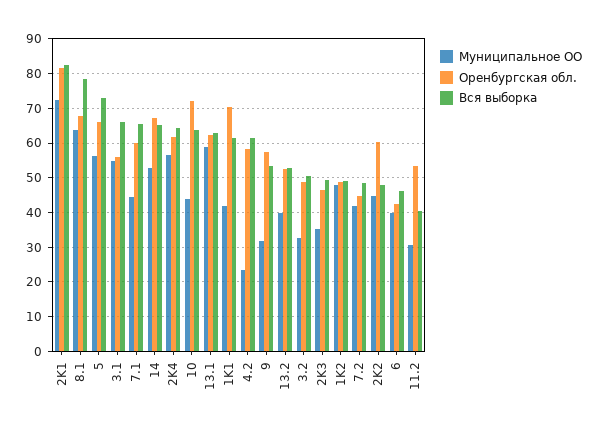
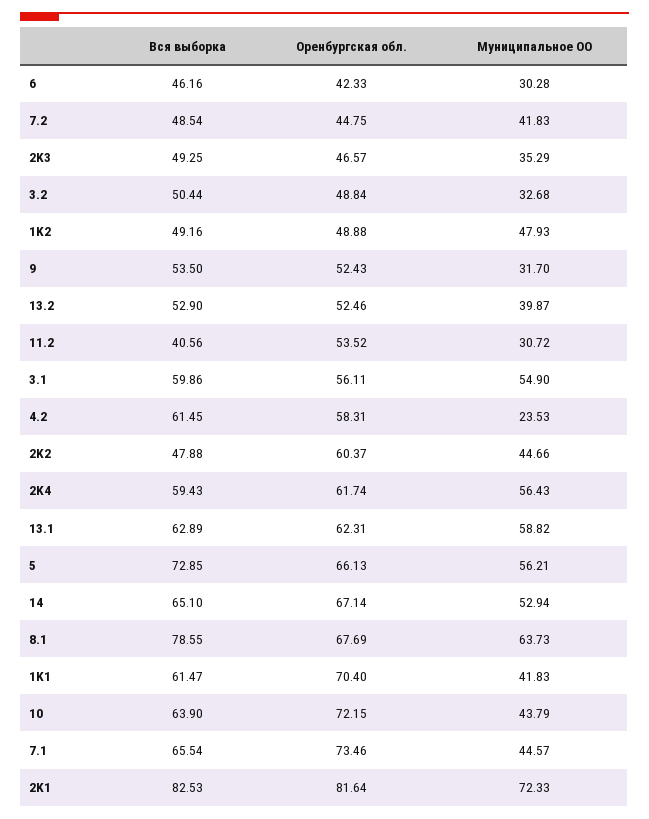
  {
    "Муниципальное ОО": {
      "2K1": 72.33,
      "8.1": 63.73,
      "5": 56.21,
      "3.1": 54.9,
      "7.1": 44.57,
      "14": 52.94,
      "2K4": 56.43,
      "10": 43.79,
      "13.1": 58.82,
      "1K1": 41.83,
      "4.2": 23.53,
      "9": 31.7,
      "13.2": 39.87,
      "3.2": 32.68,
      "2K3": 35.29,
      "1K2": 47.93,
      "7.2": 41.83,
      "2K2": 44.66,
-     "6": 40,
+     "6": 30.28,
      "11.2": 30.72
    },
    "Оренбургская обл.": {
      "2K1": 81.64,
      "8.1": 67.69,
      "5": 66.13,
      "3.1": 56.11,
-     "7.1": 60,
+     "7.1": 73.46,
      "14": 67.14,
      "2K4": 61.74,
      "10": 72.15,
      "13.1": 62.31,
      "1K1": 70.4,
      "4.2": 58.31,
-     "9": 58,
+     "9": 52.43,
      "13.2": 52.46,
      "3.2": 48.84,
      "2K3": 46.57,
      "1K2": 48.88,
      "7.2": 44.75,
      "2K2": 60.37,
      "6": 42.33,
      "11.2": 53.52
    },
    "Вся выборка": {
      "2K1": 82.53,
      "8.1": 78.55,
      "5": 72.85,
-     "3.1": 66,
+     "3.1": 59.86,
      "7.1": 65.54,
      "14": 65.1,
-     "2K4": 64,
+     "2K4": 59.43,
      "10": 63.9,
      "13.1": 62.89,
      "1K1": 61.47,
      "4.2": 61.45,
      "9": 53.5,
      "13.2": 52.9,
      "3.2": 50.44,
      "2K3": 49.25,
      "1K2": 49.16,
      "7.2": 48.54,
      "2K2": 47.88,
      "6": 46.16,
      "11.2": 40.56
    }
  }

